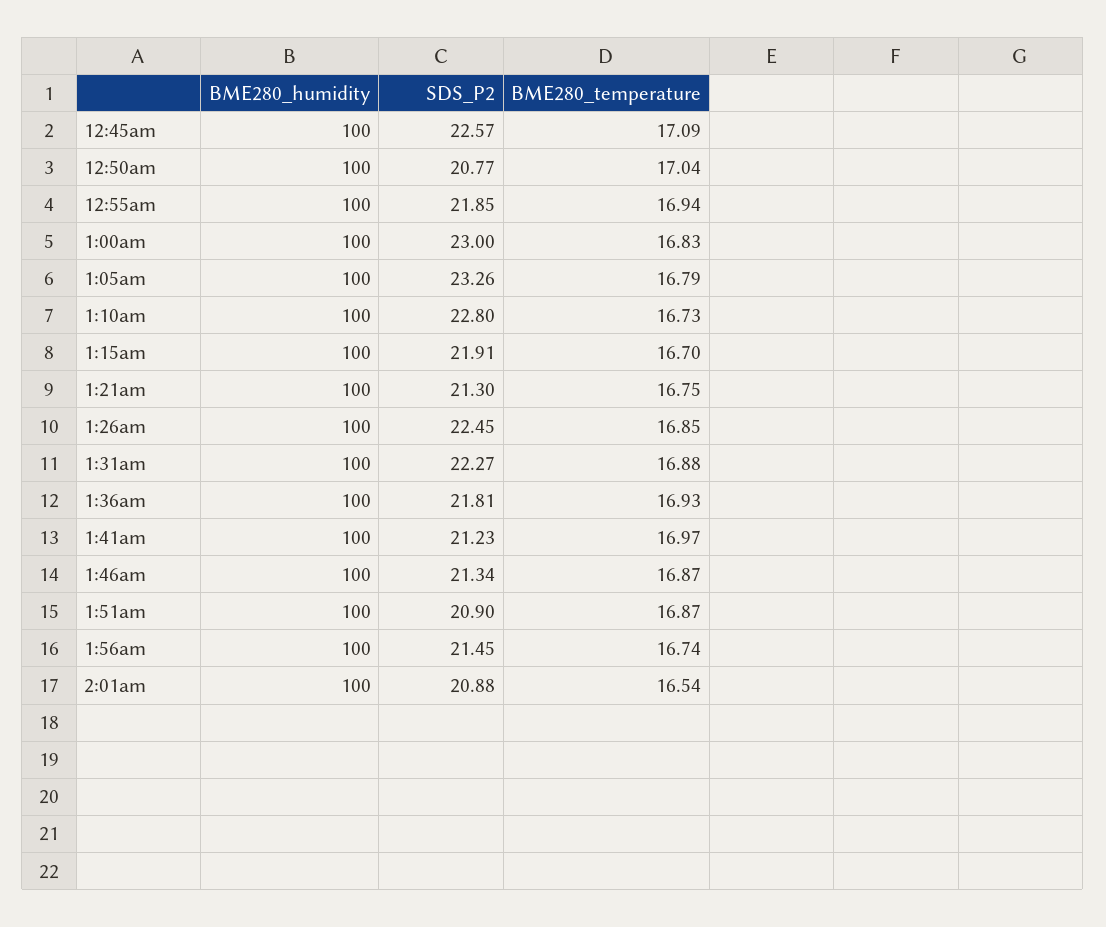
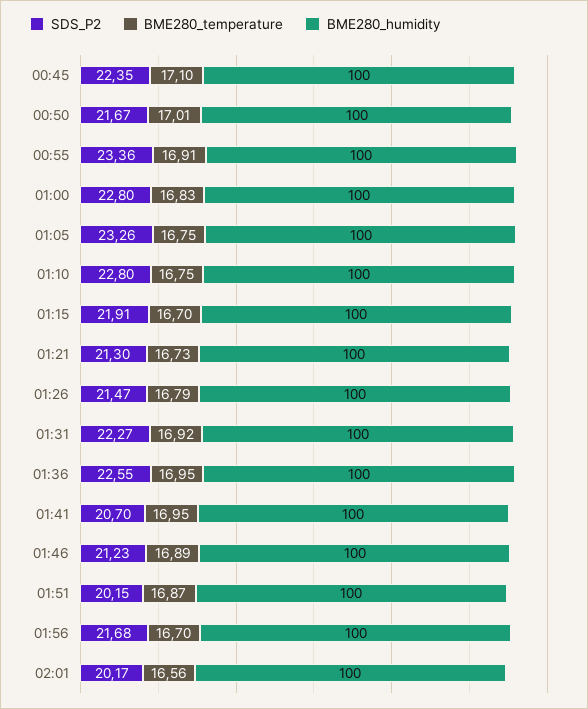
  {
    "BME280_humidity": {
      "12:45am": 100,
      "12:50am": 100,
      "12:55am": 100,
      "1:00am": 100,
      "1:05am": 100,
      "1:10am": 100,
      "1:15am": 100,
      "1:21am": 100,
      "1:26am": 100,
      "1:31am": 100,
      "1:36am": 100,
      "1:41am": 100,
      "1:46am": 100,
      "1:51am": 100,
      "1:56am": 100,
      "2:01am": 100
    },
    "SDS_P2": {
-     "12:45am": 22.57,
+     "12:45am": 22.35,
-     "12:50am": 20.77,
+     "12:50am": 21.67,
-     "12:55am": 21.85,
+     "12:55am": 23.36,
-     "1:00am": 23,
+     "1:00am": 22.8,
      "1:05am": 23.26,
      "1:10am": 22.8,
      "1:15am": 21.91,
      "1:21am": 21.3,
-     "1:26am": 22.45,
+     "1:26am": 21.47,
      "1:31am": 22.27,
-     "1:36am": 21.81,
+     "1:36am": 22.55,
-     "1:41am": 21.23,
+     "1:41am": 20.7,
-     "1:46am": 21.34,
+     "1:46am": 21.23,
-     "1:51am": 20.9,
+     "1:51am": 20.15,
-     "1:56am": 21.45,
+     "1:56am": 21.68,
-     "2:01am": 20.88
+     "2:01am": 20.17
    },
    "BME280_temperature": {
-     "12:45am": 17.09,
+     "12:45am": 17.1,
-     "12:50am": 17.04,
+     "12:50am": 17.01,
-     "12:55am": 16.94,
+     "12:55am": 16.91,
      "1:00am": 16.83,
-     "1:05am": 16.79,
+     "1:05am": 16.75,
-     "1:10am": 16.73,
+     "1:10am": 16.75,
      "1:15am": 16.7,
-     "1:21am": 16.75,
+     "1:21am": 16.73,
-     "1:26am": 16.85,
+     "1:26am": 16.79,
-     "1:31am": 16.88,
+     "1:31am": 16.92,
-     "1:36am": 16.93,
+     "1:36am": 16.95,
-     "1:41am": 16.97,
+     "1:41am": 16.95,
-     "1:46am": 16.87,
+     "1:46am": 16.89,
      "1:51am": 16.87,
-     "1:56am": 16.74,
+     "1:56am": 16.7,
-     "2:01am": 16.54
+     "2:01am": 16.56
    }
  }

